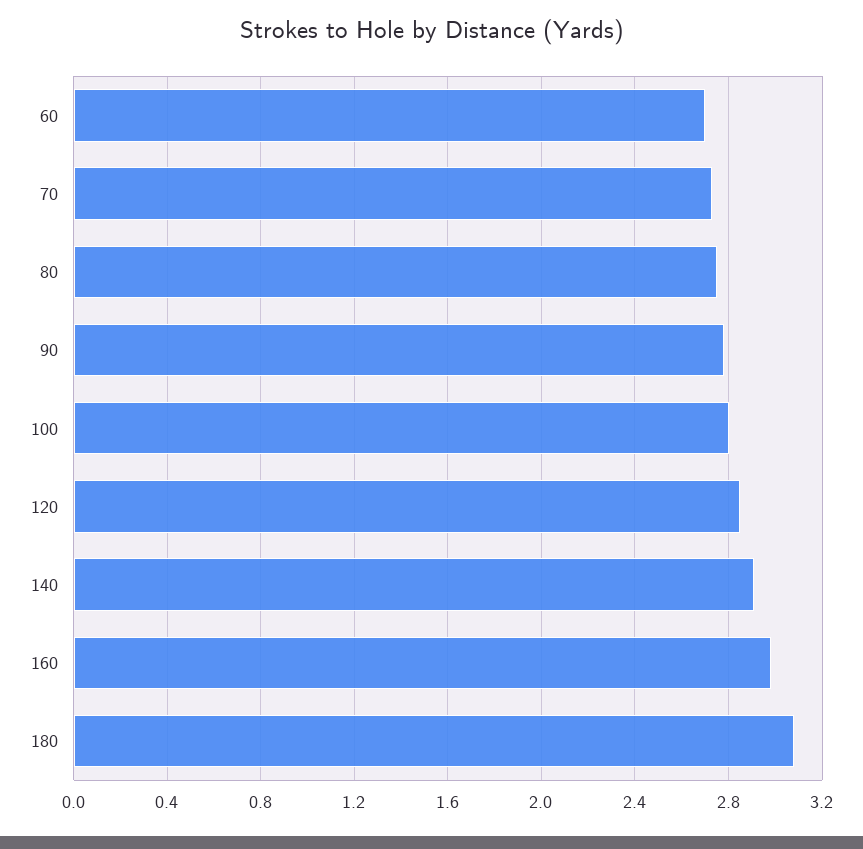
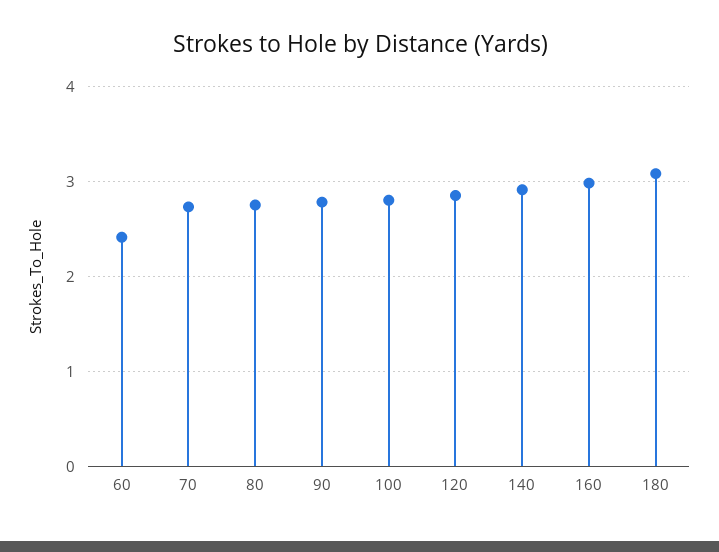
  {
-   "60": 2.7,
+   "60": 2.4,
    "70": 2.75,
    "80": 2.75,
    "90": 2.8,
    "100": 2.8,
    "120": 2.85,
    "140": 2.9,
    "160": 3,
    "180": 3.1
  }

